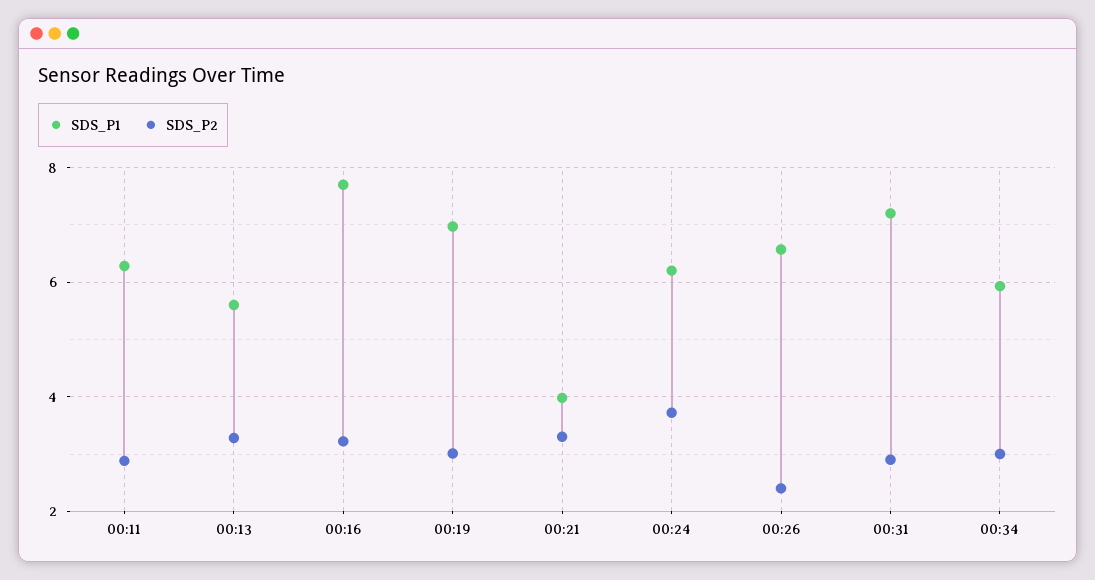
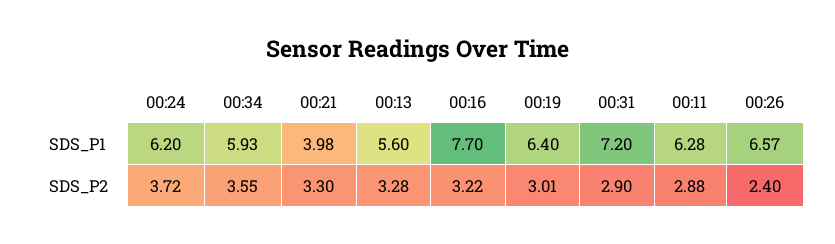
  {
    "SDS_P1": {
      "00:11": 6.28,
      "00:13": 5.6,
      "00:16": 7.7,
-     "00:19": 7,
+     "00:19": 6.4,
      "00:21": 3.98,
      "00:24": 6.2,
      "00:26": 6.57,
      "00:31": 7.2,
      "00:34": 5.93
    },
    "SDS_P2": {
      "00:11": 2.88,
      "00:13": 3.28,
      "00:16": 3.22,
      "00:19": 3.01,
      "00:21": 3.3,
      "00:24": 3.72,
      "00:26": 2.4,
      "00:31": 2.9,
-     "00:34": 3
+     "00:34": 3.55
    }
  }

